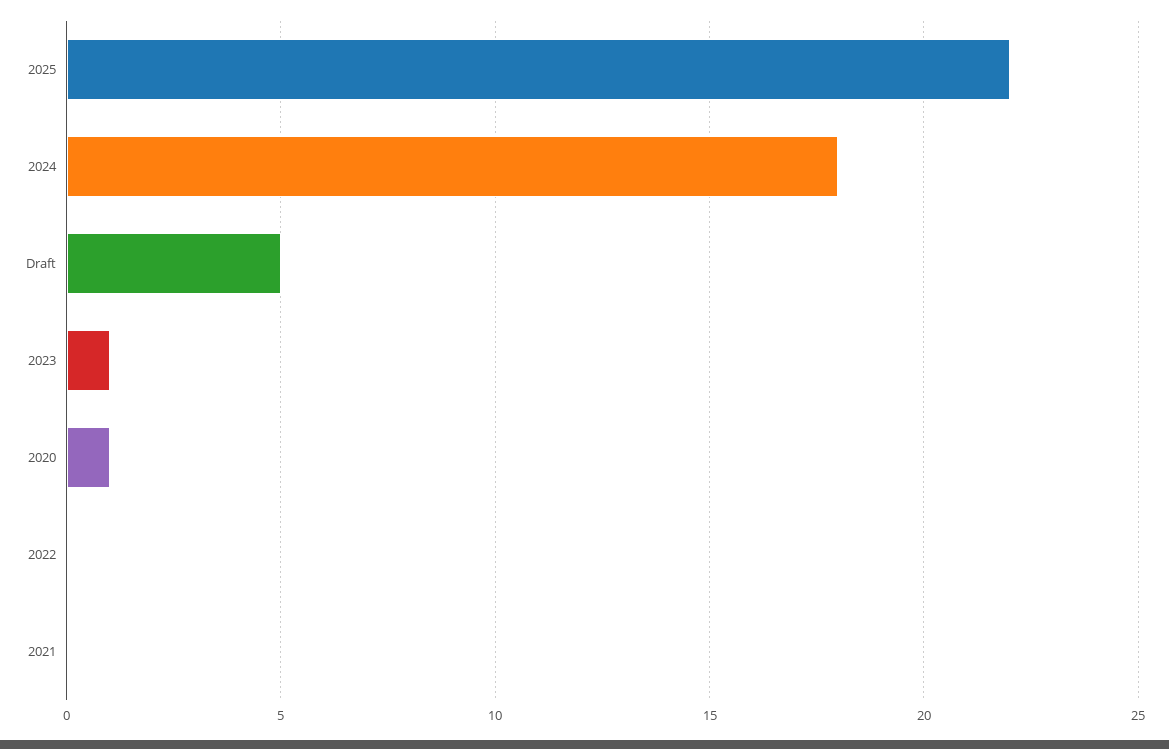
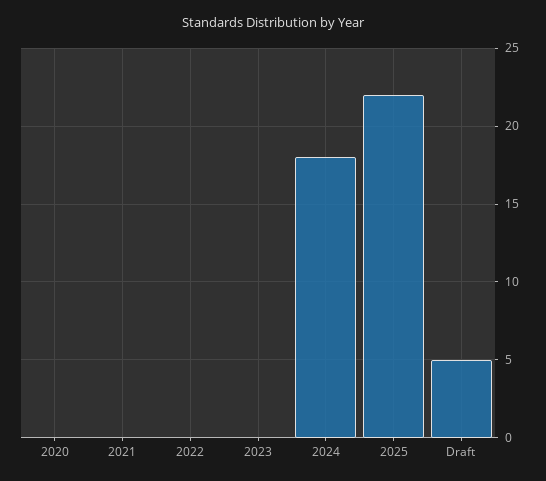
  {
    "2025": 22,
    "2024": 18,
    "Draft": 5,
-   "2023": 1,
+   "2023": 0,
-   "2020": 1,
+   "2020": 0,
    "2022": 0,
    "2021": 0
  }

